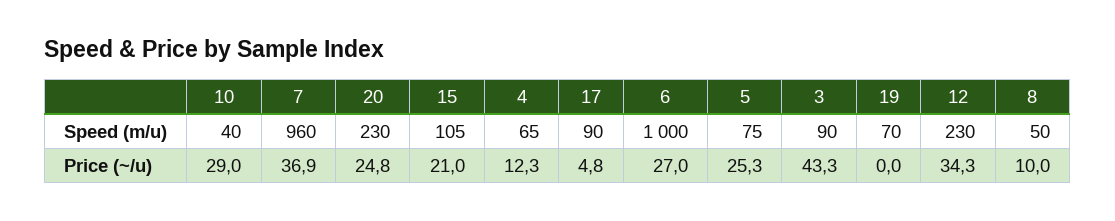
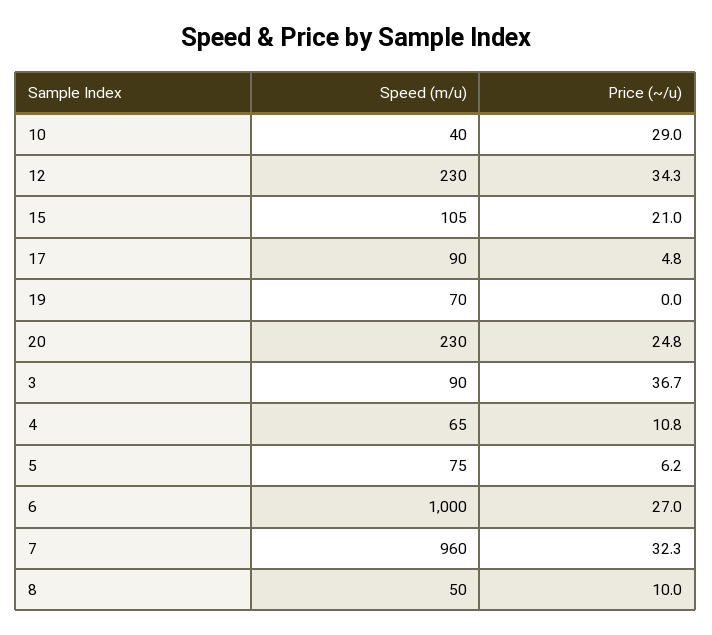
  {
    "10": {
      "Speed (m/u)": 40,
      "Price (~/u)": 29
    },
    "7": {
      "Speed (m/u)": 960,
-     "Price (~/u)": 36.9
+     "Price (~/u)": 32.3
    },
    "20": {
      "Speed (m/u)": 230,
      "Price (~/u)": 24.8
    },
    "15": {
      "Speed (m/u)": 105,
      "Price (~/u)": 21
    },
    "4": {
      "Speed (m/u)": 65,
-     "Price (~/u)": 12.3
+     "Price (~/u)": 10.8
    },
    "17": {
      "Speed (m/u)": 90,
      "Price (~/u)": 4.8
    },
    "6": {
      "Speed (m/u)": 1000,
      "Price (~/u)": 27
    },
    "5": {
      "Speed (m/u)": 75,
-     "Price (~/u)": 25.3
+     "Price (~/u)": 6.2
    },
    "3": {
      "Speed (m/u)": 90,
-     "Price (~/u)": 43.3
+     "Price (~/u)": 36.7
    },
    "19": {
      "Speed (m/u)": 70,
      "Price (~/u)": 0
    },
    "12": {
      "Speed (m/u)": 230,
      "Price (~/u)": 34.3
    },
    "8": {
      "Speed (m/u)": 50,
      "Price (~/u)": 10
    }
  }

